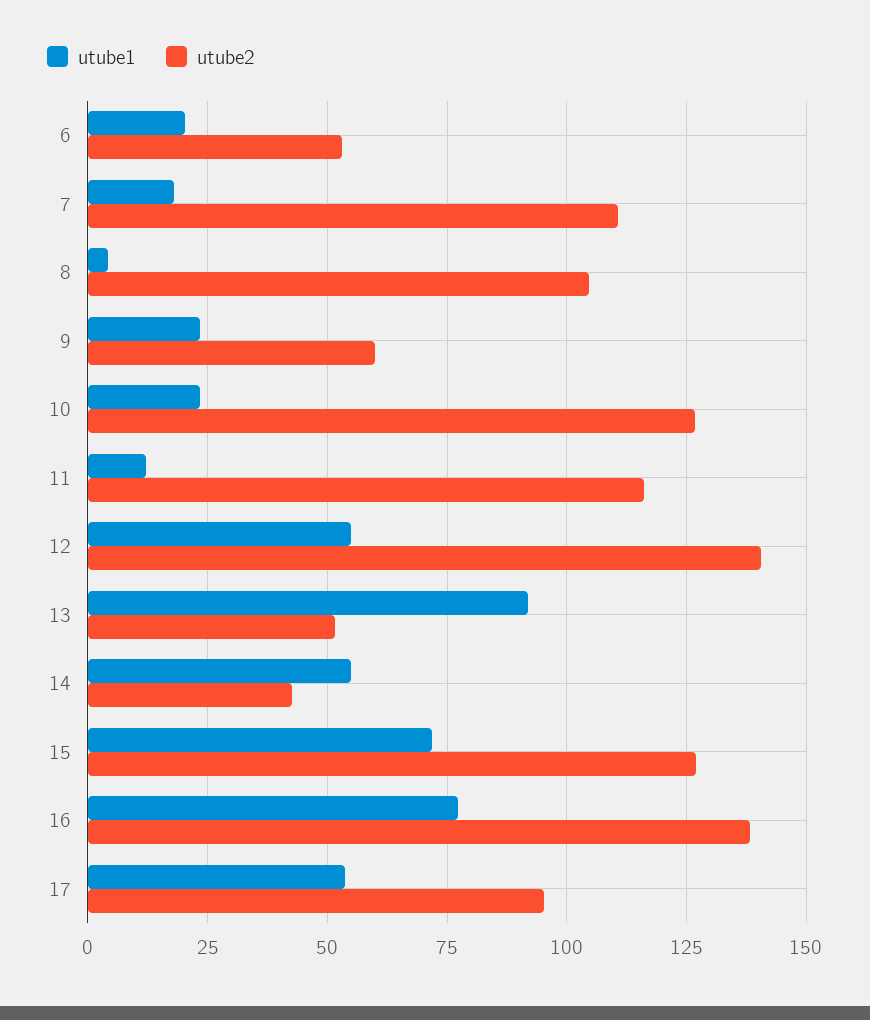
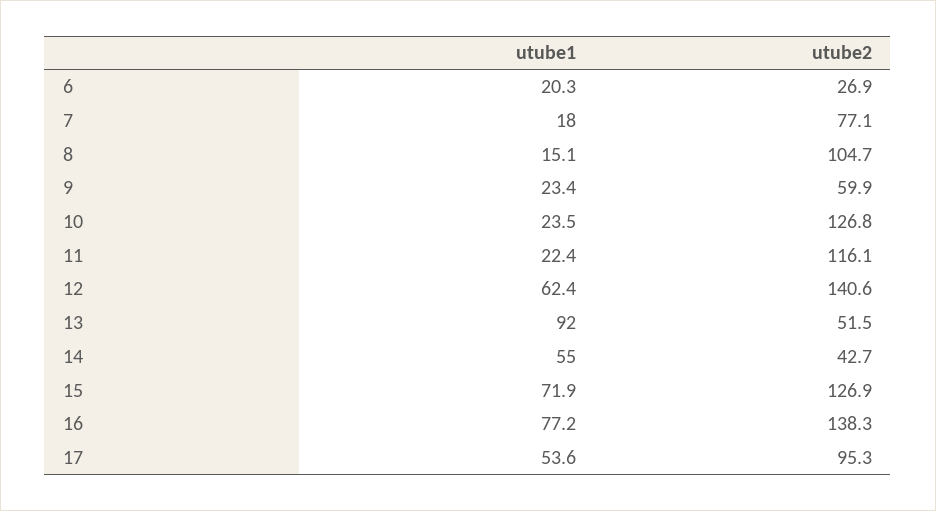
  {
    "utube1": {
      "6": 20.3,
      "7": 18,
-     "8": 5,
+     "8": 15.1,
      "9": 23.4,
      "10": 23.5,
-     "11": 12.5,
+     "11": 22.4,
-     "12": 55,
+     "12": 62.4,
      "13": 92,
      "14": 55,
      "15": 71.9,
      "16": 77.2,
      "17": 53.6
    },
    "utube2": {
-     "6": 52.5,
+     "6": 26.9,
-     "7": 110,
+     "7": 77.1,
      "8": 104.7,
      "9": 59.9,
      "10": 126.8,
      "11": 116.1,
      "12": 140.6,
      "13": 51.5,
      "14": 42.7,
      "15": 126.9,
      "16": 138.3,
      "17": 95.3
    }
  }

